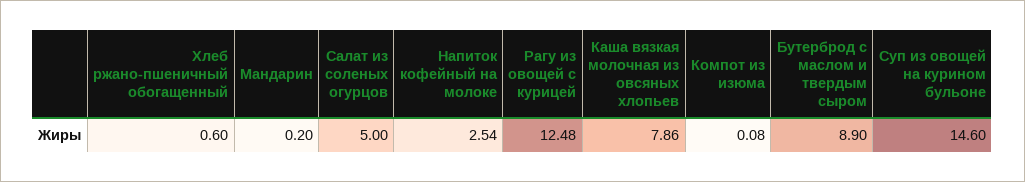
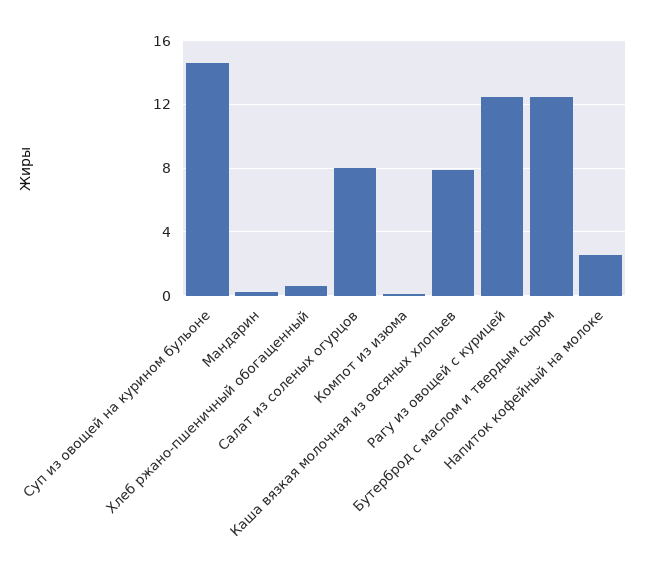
  {
    "Хлеб ржано-пшеничный обогащенный": 0.6,
    "Мандарин": 0.2,
-   "Салат из соленых огурцов": 5,
+   "Салат из соленых огурцов": 8,
    "Напиток кофейный на молоке": 2.54,
    "Рагу из овощей с курицей": 12.48,
    "Каша вязкая молочная из овсяных хлопьев": 7.86,
    "Компот из изюма": 0.08,
-   "Бутерброд с маслом и твердым сыром": 8.9,
+   "Бутерброд с маслом и твердым сыром": 12.5,
    "Суп из овощей на курином бульоне": 14.6
  }

